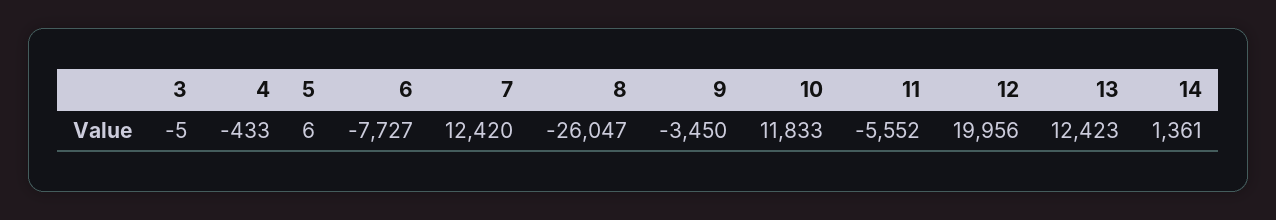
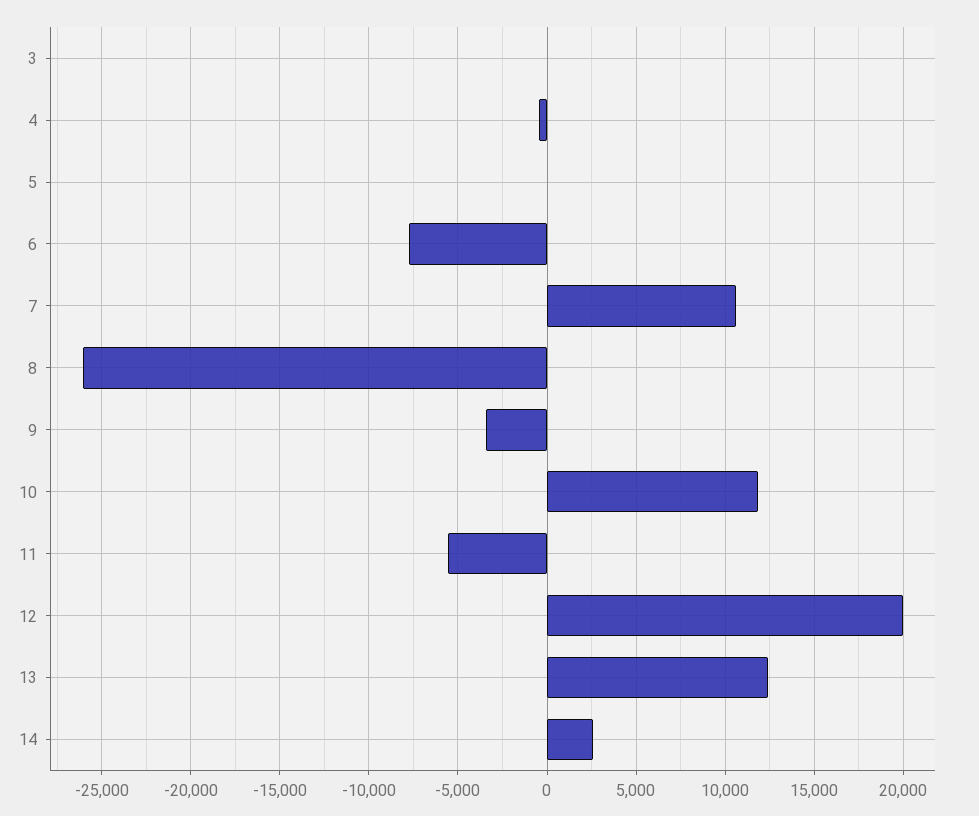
  {
    "3": -5,
    "4": -433,
    "5": 6,
    "6": -7727,
-   "7": 12420,
+   "7": 10500,
    "8": -26047,
    "9": -3450,
    "10": 11833,
    "11": -5552,
    "12": 19956,
    "13": 12423,
-   "14": 1361
+   "14": 2500
  }

